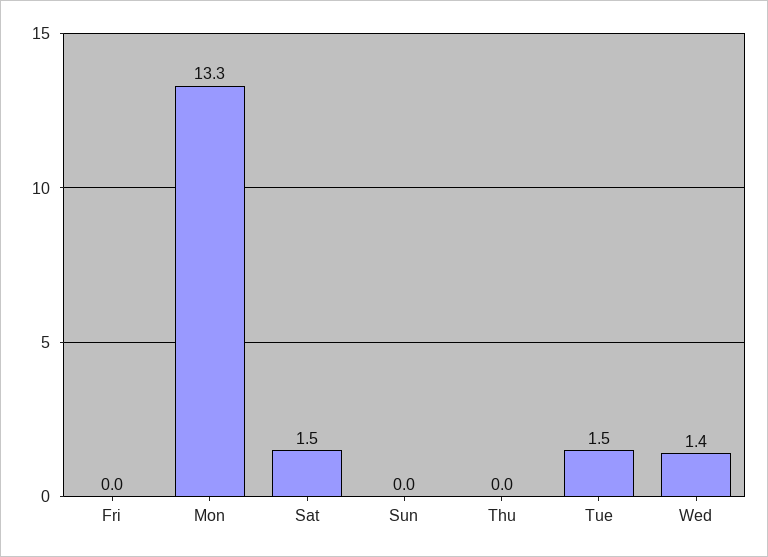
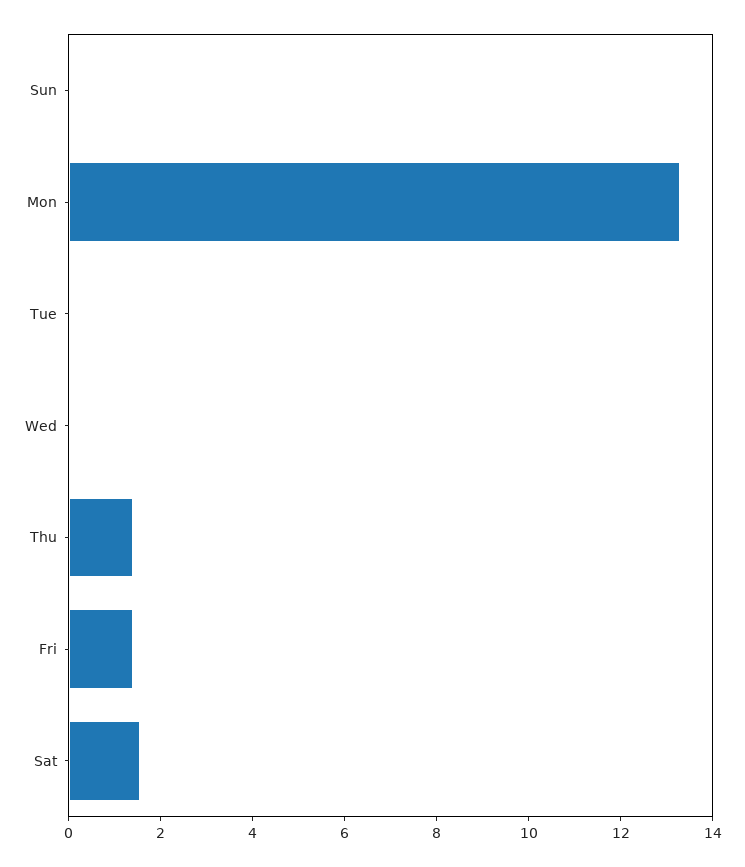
  {
-   "Fri": 0,
+   "Fri": 1.5,
    "Mon": 13.3,
    "Sat": 1.5,
    "Sun": 0,
-   "Thu": 0,
+   "Thu": 1.5,
-   "Tue": 1.5,
+   "Tue": 0,
-   "Wed": 1.4
+   "Wed": 0
  }

